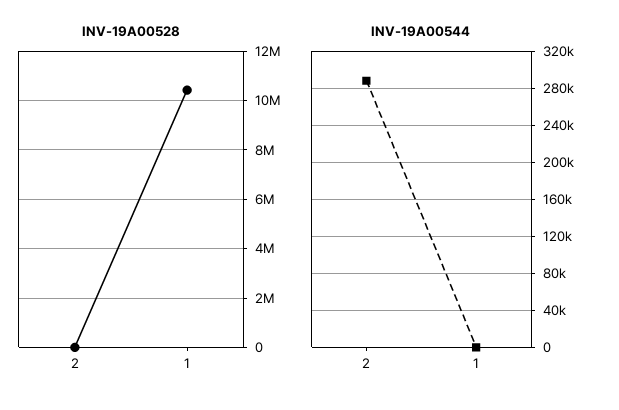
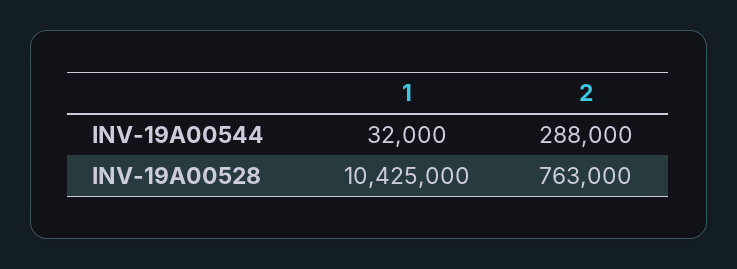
  {
    "INV-19A00528": {
-     "2": 0,
+     "2": 763000,
      "1": 10425000
    },
    "INV-19A00544": {
      "2": 288000,
-     "1": 0
+     "1": 32000
    }
  }

